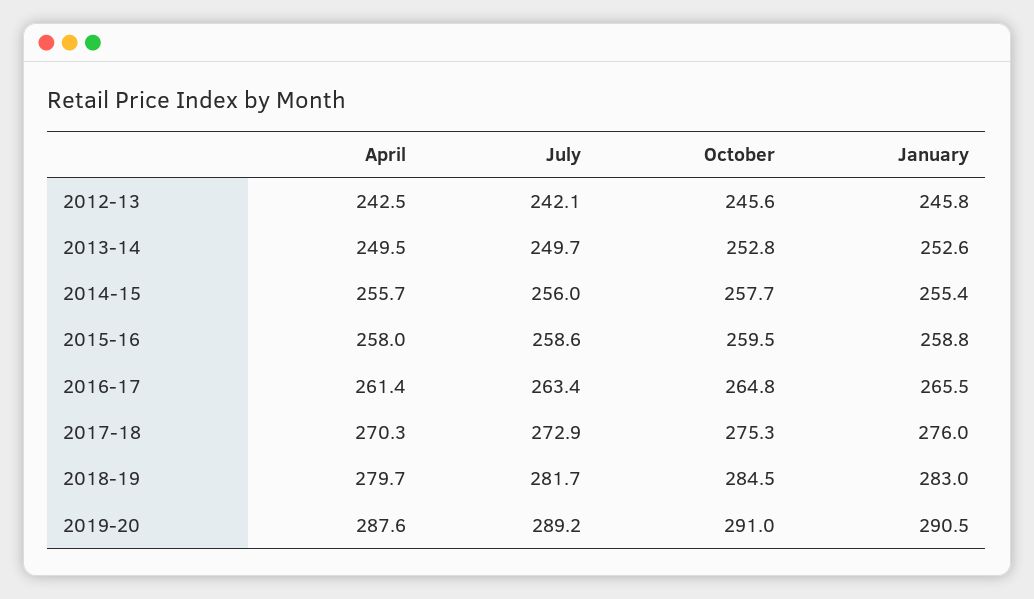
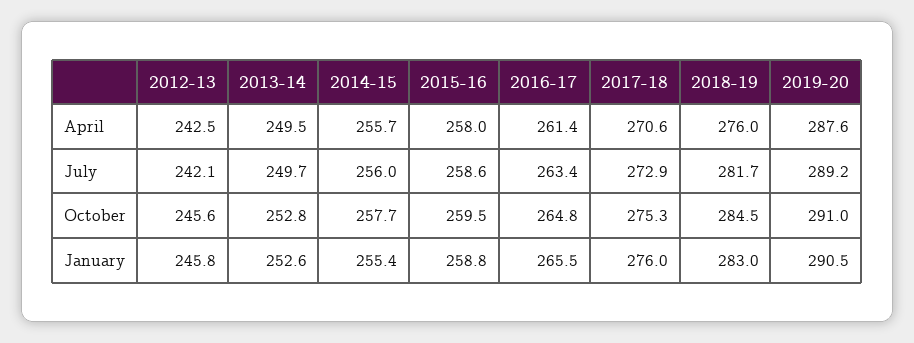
  {
    "April": {
      "2012-13": 242.5,
      "2013-14": 249.5,
      "2014-15": 255.7,
      "2015-16": 258,
      "2016-17": 261.4,
-     "2017-18": 270.3,
+     "2017-18": 270.6,
-     "2018-19": 279.7,
+     "2018-19": 276,
      "2019-20": 287.6
    },
    "July": {
      "2012-13": 242.1,
      "2013-14": 249.7,
      "2014-15": 256,
      "2015-16": 258.6,
      "2016-17": 263.4,
      "2017-18": 272.9,
      "2018-19": 281.7,
      "2019-20": 289.2
    },
    "October": {
      "2012-13": 245.6,
      "2013-14": 252.8,
      "2014-15": 257.7,
      "2015-16": 259.5,
      "2016-17": 264.8,
      "2017-18": 275.3,
      "2018-19": 284.5,
      "2019-20": 291
    },
    "January": {
      "2012-13": 245.8,
      "2013-14": 252.6,
      "2014-15": 255.4,
      "2015-16": 258.8,
      "2016-17": 265.5,
      "2017-18": 276,
      "2018-19": 283,
      "2019-20": 290.5
    }
  }

